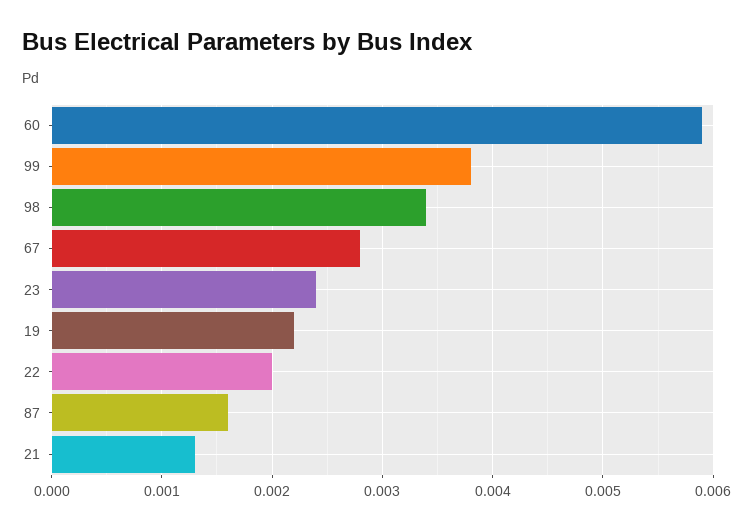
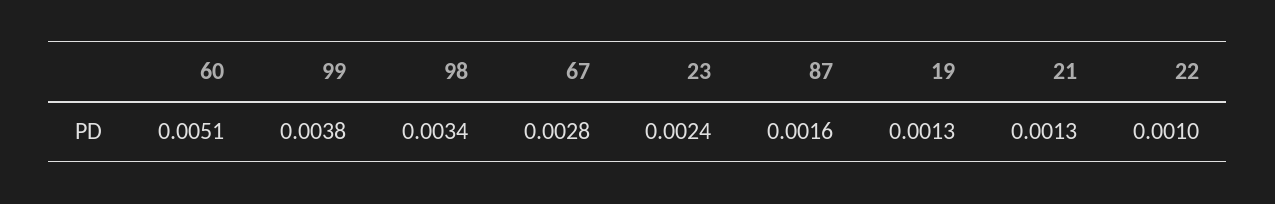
  {
-   "60": 0.0059,
+   "60": 0.0051,
    "99": 0.0038,
    "98": 0.0034,
    "67": 0.0028,
    "23": 0.0024,
-   "19": 0.0022,
+   "19": 0.0013,
-   "22": 0.002,
+   "22": 0.001,
    "87": 0.0016,
    "21": 0.0013
  }

